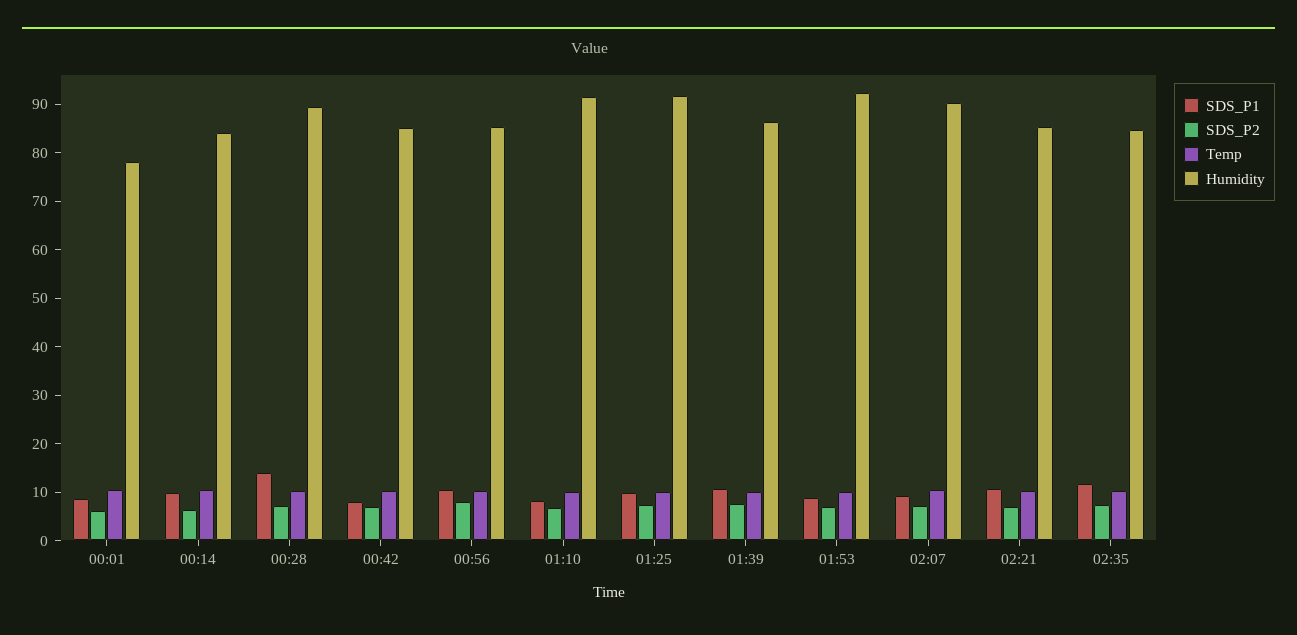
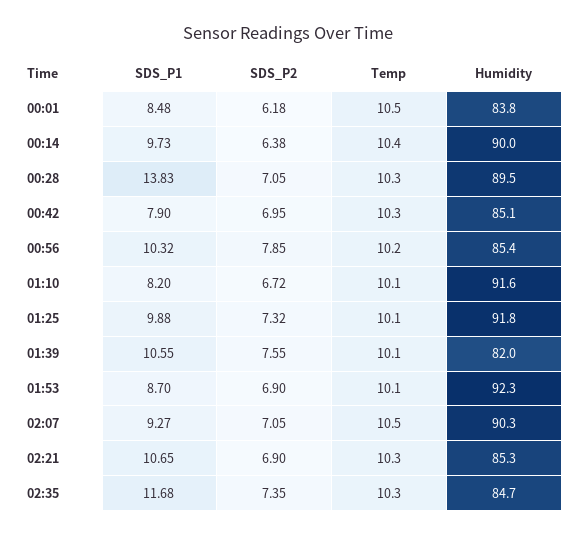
  {
    "SDS_P1": {
      "00:01": 8.48,
      "00:14": 9.73,
      "00:28": 13.83,
      "00:42": 7.9,
      "00:56": 10.32,
      "01:10": 8.2,
      "01:25": 9.88,
      "01:39": 10.55,
      "01:53": 8.7,
      "02:07": 9.27,
      "02:21": 10.65,
      "02:35": 11.68
    },
    "SDS_P2": {
      "00:01": 6.18,
      "00:14": 6.38,
      "00:28": 7.05,
      "00:42": 6.95,
      "00:56": 7.85,
      "01:10": 6.72,
      "01:25": 7.32,
      "01:39": 7.55,
      "01:53": 6.9,
      "02:07": 7.05,
      "02:21": 6.9,
      "02:35": 7.35
    },
    "Temp": {
      "00:01": 10.5,
      "00:14": 10.4,
      "00:28": 10.3,
      "00:42": 10.3,
      "00:56": 10.2,
      "01:10": 10.1,
      "01:25": 10.1,
      "01:39": 10.1,
      "01:53": 10.1,
      "02:07": 10.5,
      "02:21": 10.3,
      "02:35": 10.3
    },
    "Humidity": {
-     "00:01": 78,
+     "00:01": 83.8,
-     "00:14": 84,
+     "00:14": 90,
      "00:28": 89.5,
      "00:42": 85.1,
      "00:56": 85.4,
      "01:10": 91.6,
      "01:25": 91.8,
-     "01:39": 86,
+     "01:39": 82,
      "01:53": 92.3,
      "02:07": 90.3,
      "02:21": 85.3,
      "02:35": 84.7
    }
  }

